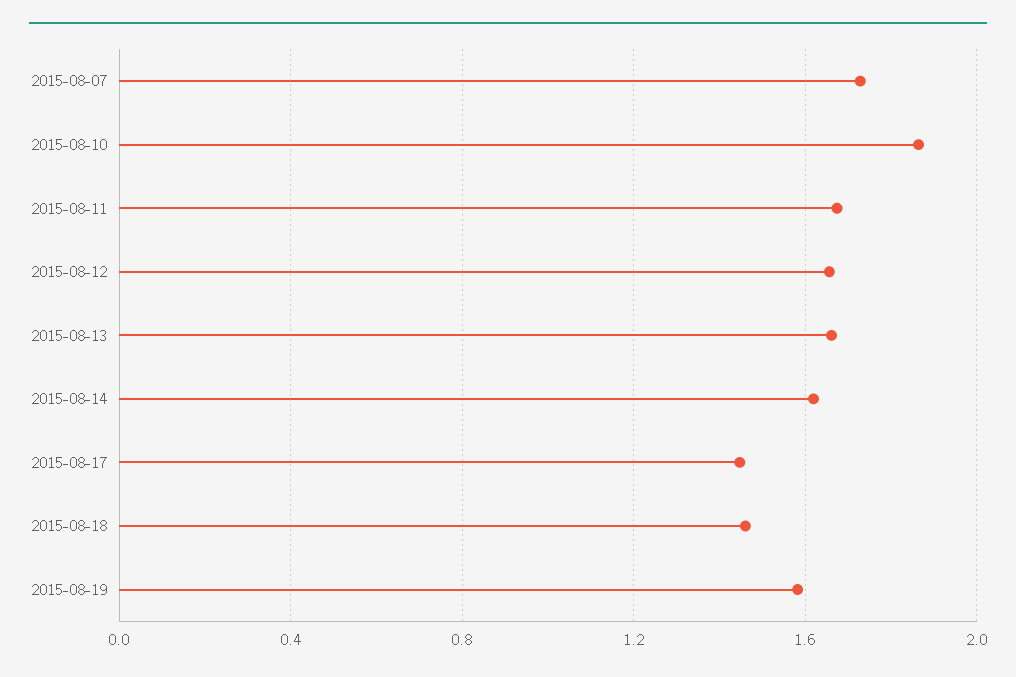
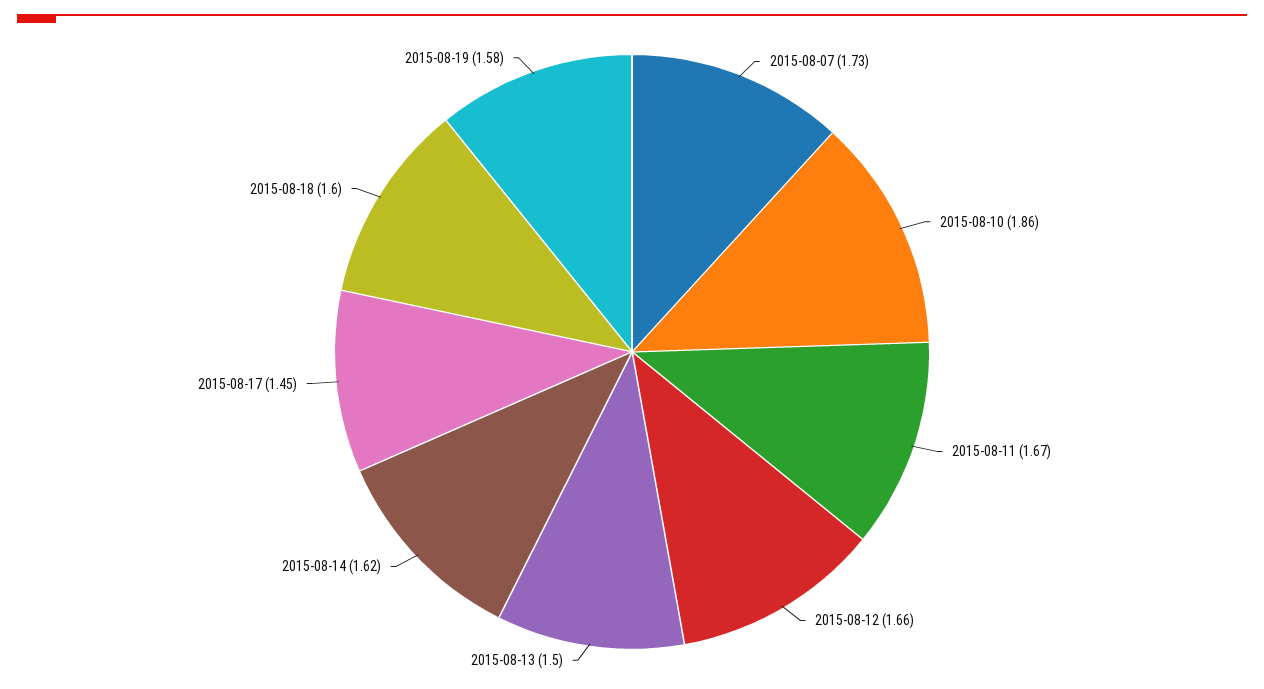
  {
    "2015-08-07": 1.73,
    "2015-08-10": 1.86,
    "2015-08-11": 1.67,
    "2015-08-12": 1.66,
-   "2015-08-13": 1.65,
+   "2015-08-13": 1.5,
    "2015-08-14": 1.62,
    "2015-08-17": 1.45,
-   "2015-08-18": 1.45,
+   "2015-08-18": 1.6,
    "2015-08-19": 1.58
  }

